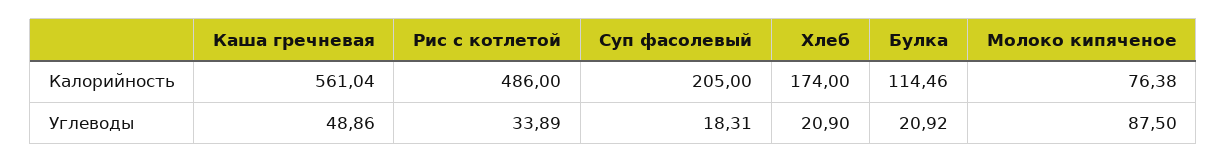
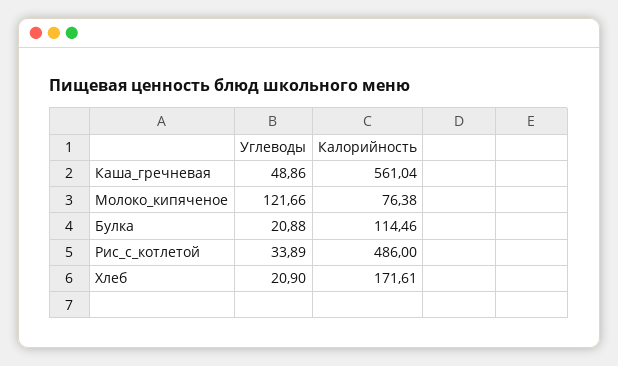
  {
    "Каша гречневая": {
      "Калорийность": 561.04,
      "Углеводы": 48.86
    },
    "Рис с котлетой": {
      "Калорийность": 486,
      "Углеводы": 33.89
    },
-   "Суп фасолевый": {
-     "Калорийность": 205,
-     "Углеводы": 18.31
-   },
    "Хлеб": {
-     "Калорийность": 174,
+     "Калорийность": 171.61,
      "Углеводы": 20.9
    },
    "Булка": {
      "Калорийность": 114.46,
-     "Углеводы": 20.92
+     "Углеводы": 20.88
    },
    "Молоко кипяченое": {
      "Калорийность": 76.38,
-     "Углеводы": 87.5
+     "Углеводы": 121.66
    }
  }

